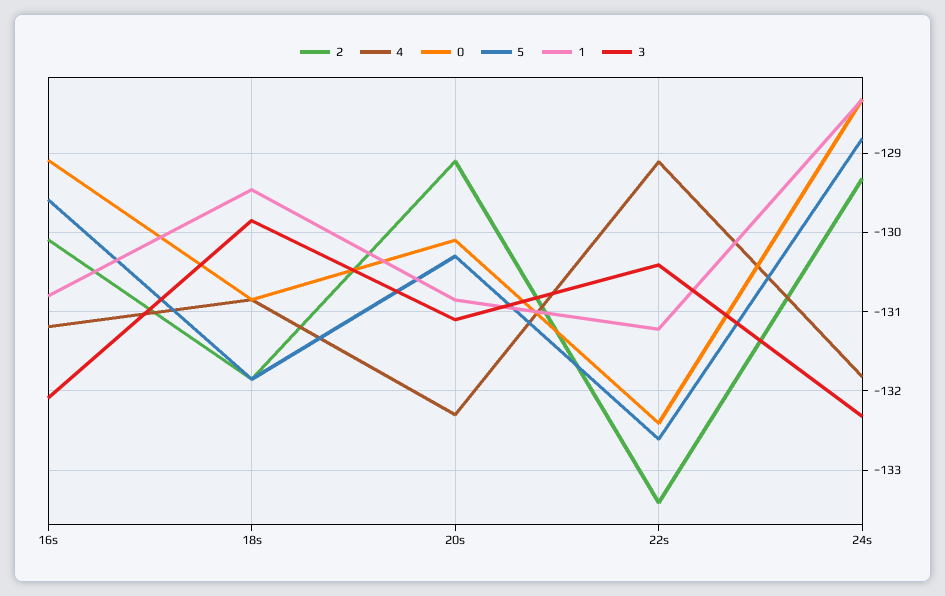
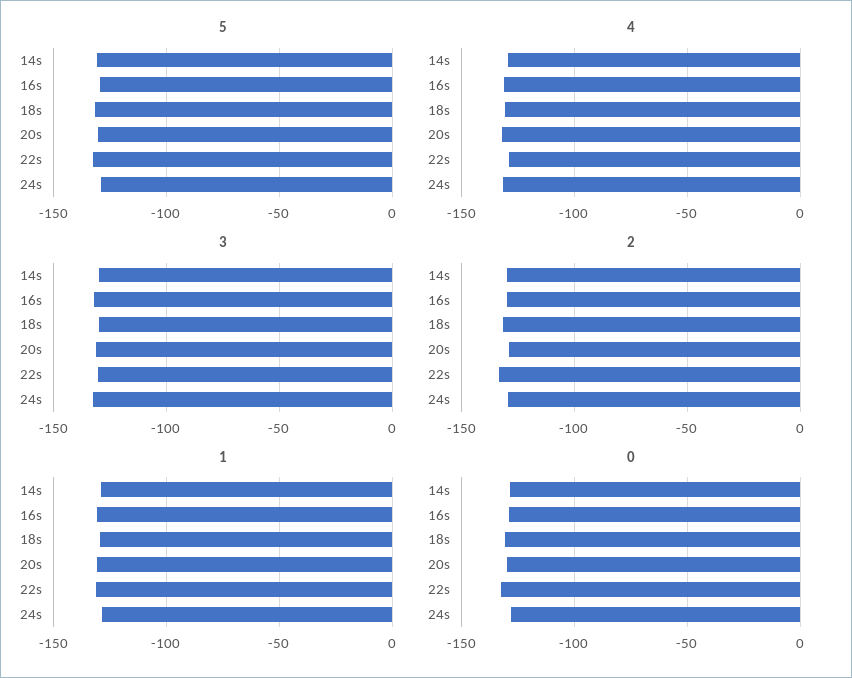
  {
    "2": {
      "16s": -130.1,
      "18s": -131.9,
      "20s": -129.1,
      "22s": -133.4,
-     "24s": -129.3
+     "24s": -129.3,
+     "14s": -130
    },
    "4": {
      "16s": -131.2,
      "18s": -130.9,
      "20s": -132.3,
      "22s": -129.1,
-     "24s": -131.8
+     "24s": -131.8,
+     "14s": -130
    },
    "0": {
      "16s": -129.1,
      "18s": -130.9,
      "20s": -130.1,
      "22s": -132.4,
-     "24s": -128.3
+     "24s": -128.3,
+     "14s": -130
    },
    "5": {
      "16s": -129.6,
      "18s": -131.9,
      "20s": -130.3,
      "22s": -132.6,
-     "24s": -128.8
+     "24s": -128.8,
+     "14s": -130
    },
    "1": {
      "16s": -130.8,
      "18s": -129.5,
      "20s": -130.9,
      "22s": -131.2,
-     "24s": -128.3
+     "24s": -128.3,
+     "14s": -130
    },
    "3": {
      "16s": -132.1,
      "18s": -129.9,
      "20s": -131.1,
      "22s": -130.4,
-     "24s": -132.3
+     "24s": -132.3,
+     "14s": -130
    }
  }

